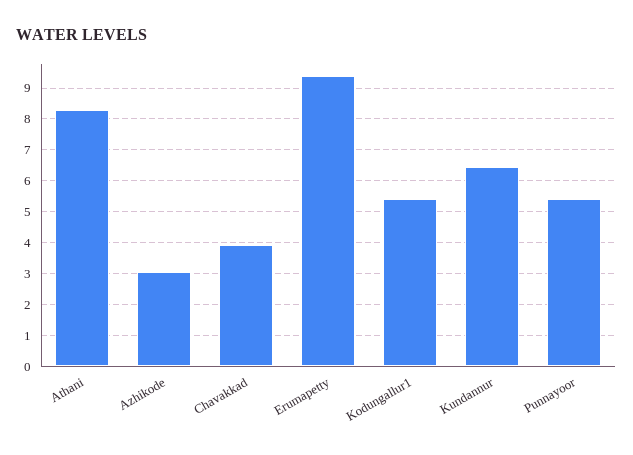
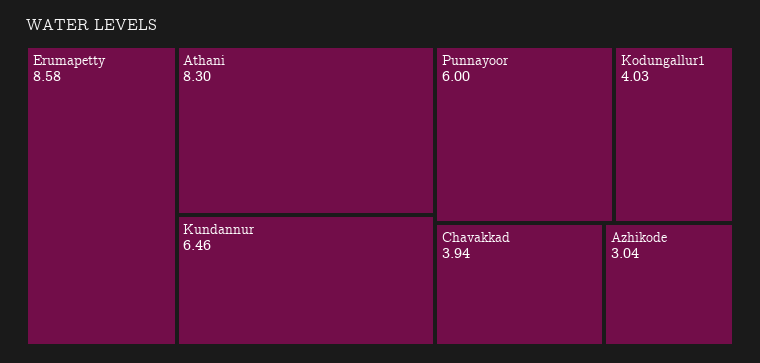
  {
    "Athani": 8.3,
    "Azhikode": 3.04,
    "Chavakkad": 3.94,
-   "Erumapetty": 9.4,
+   "Erumapetty": 8.58,
-   "Kodungallur1": 5.4,
+   "Kodungallur1": 4.03,
    "Kundannur": 6.46,
-   "Punnayoor": 5.4
+   "Punnayoor": 6
  }

